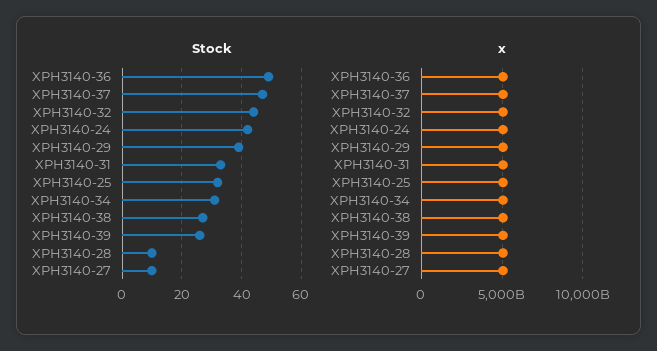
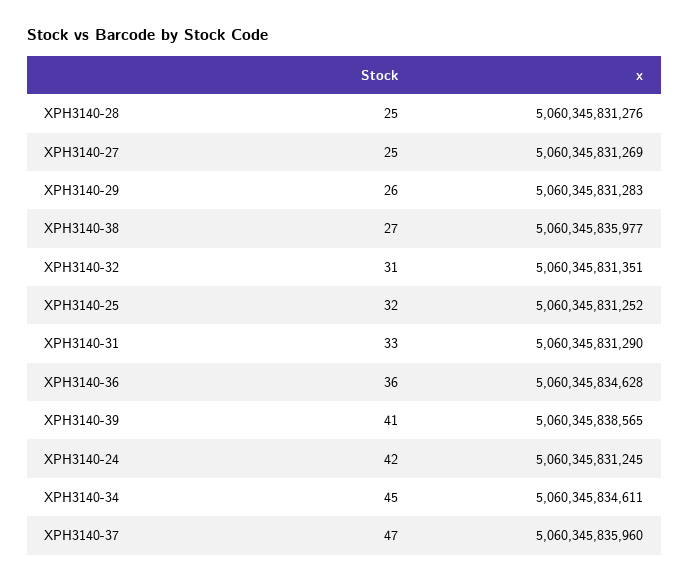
  {
    "Stock": {
-     "XPH3140-36": 50,
+     "XPH3140-36": 36,
      "XPH3140-37": 47,
-     "XPH3140-32": 45,
+     "XPH3140-32": 31,
      "XPH3140-24": 42,
-     "XPH3140-29": 40,
+     "XPH3140-29": 26,
      "XPH3140-31": 33,
      "XPH3140-25": 32,
-     "XPH3140-34": 30,
+     "XPH3140-34": 45,
      "XPH3140-38": 27,
-     "XPH3140-39": 25,
+     "XPH3140-39": 41,
-     "XPH3140-28": 10,
+     "XPH3140-28": 25,
-     "XPH3140-27": 10
+     "XPH3140-27": 25
    },
    "x": {
      "XPH3140-36": 5060345834628,
      "XPH3140-37": 5060345835960,
      "XPH3140-32": 5060345831351,
      "XPH3140-24": 5060345831245,
      "XPH3140-29": 5060345831283,
      "XPH3140-31": 5060345831290,
      "XPH3140-25": 5060345831252,
      "XPH3140-34": 5060345834611,
      "XPH3140-38": 5060345835977,
      "XPH3140-39": 5060345838565,
      "XPH3140-28": 5060345831276,
      "XPH3140-27": 5060345831269
    }
  }

